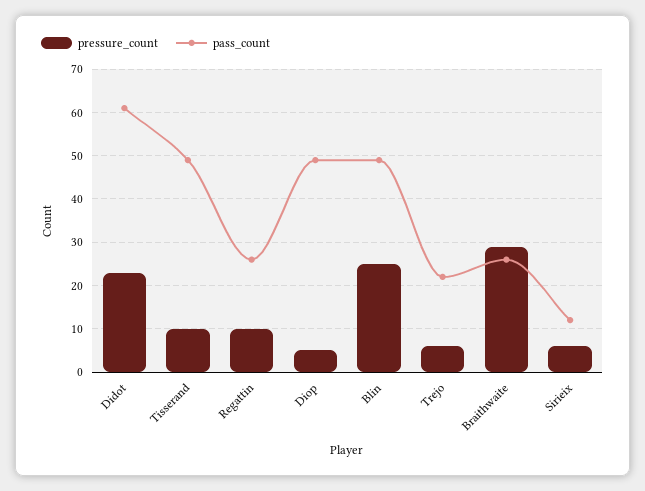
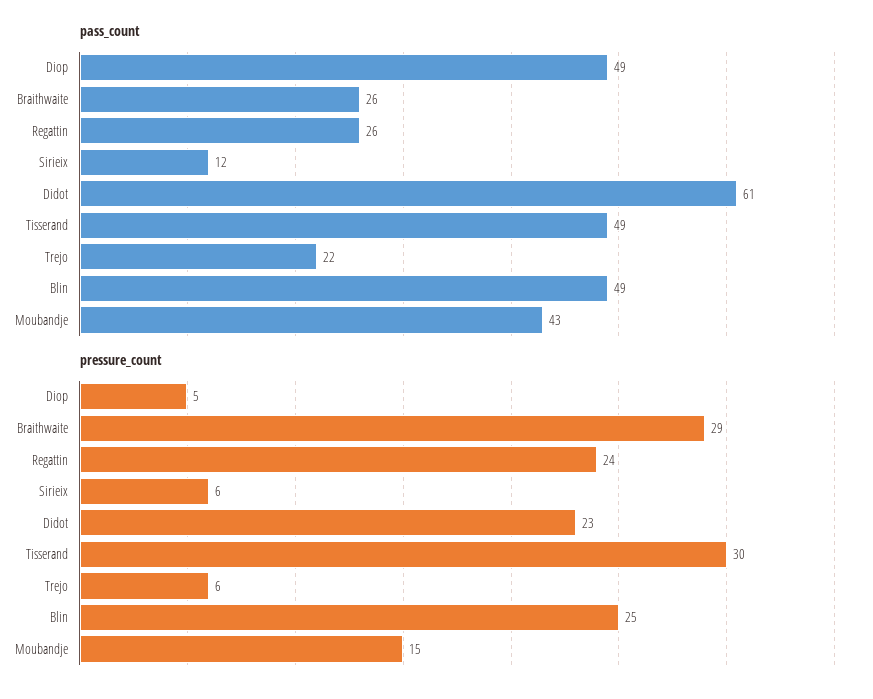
  {
    "pressure_count": {
      "Didot": 23,
-     "Tisserand": 10,
+     "Tisserand": 30,
-     "Regattin": 10,
+     "Regattin": 24,
      "Diop": 5,
      "Blin": 25,
      "Trejo": 6,
      "Braithwaite": 29,
-     "Sirieix": 6
+     "Sirieix": 6,
+     "Moubandje": 15
    },
    "pass_count": {
      "Didot": 61,
      "Tisserand": 49,
      "Regattin": 26,
      "Diop": 49,
      "Blin": 49,
      "Trejo": 22,
      "Braithwaite": 26,
-     "Sirieix": 12
+     "Sirieix": 12,
+     "Moubandje": 43
    }
  }

